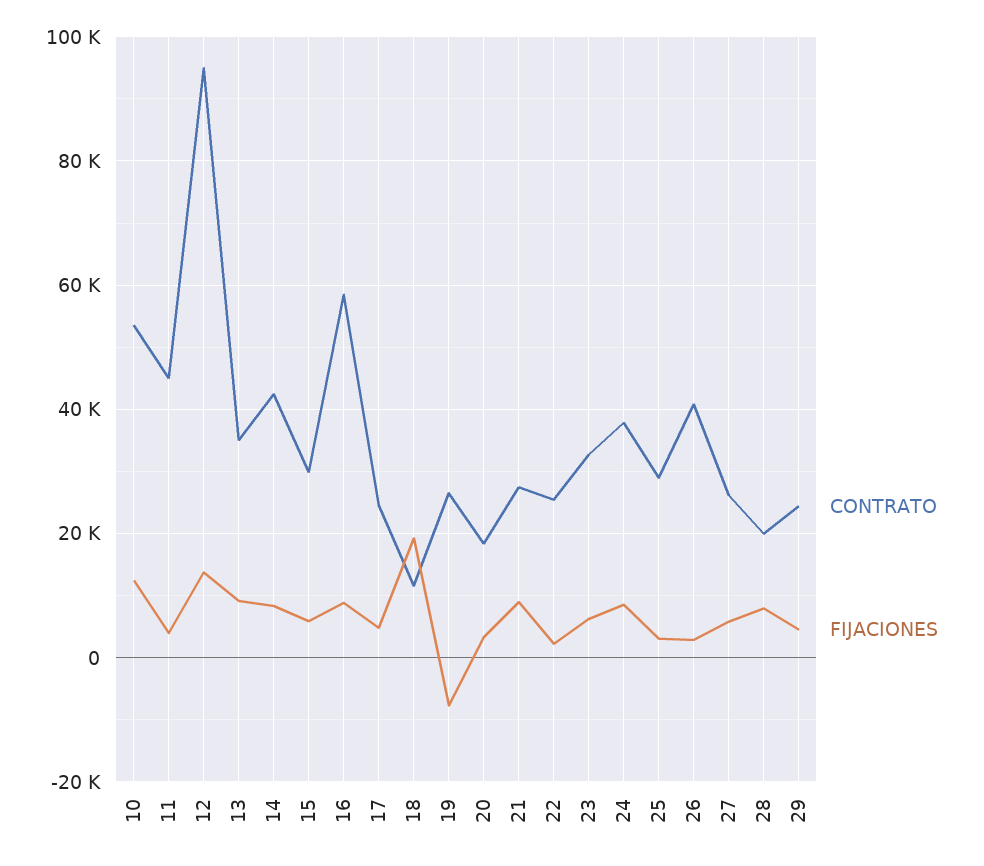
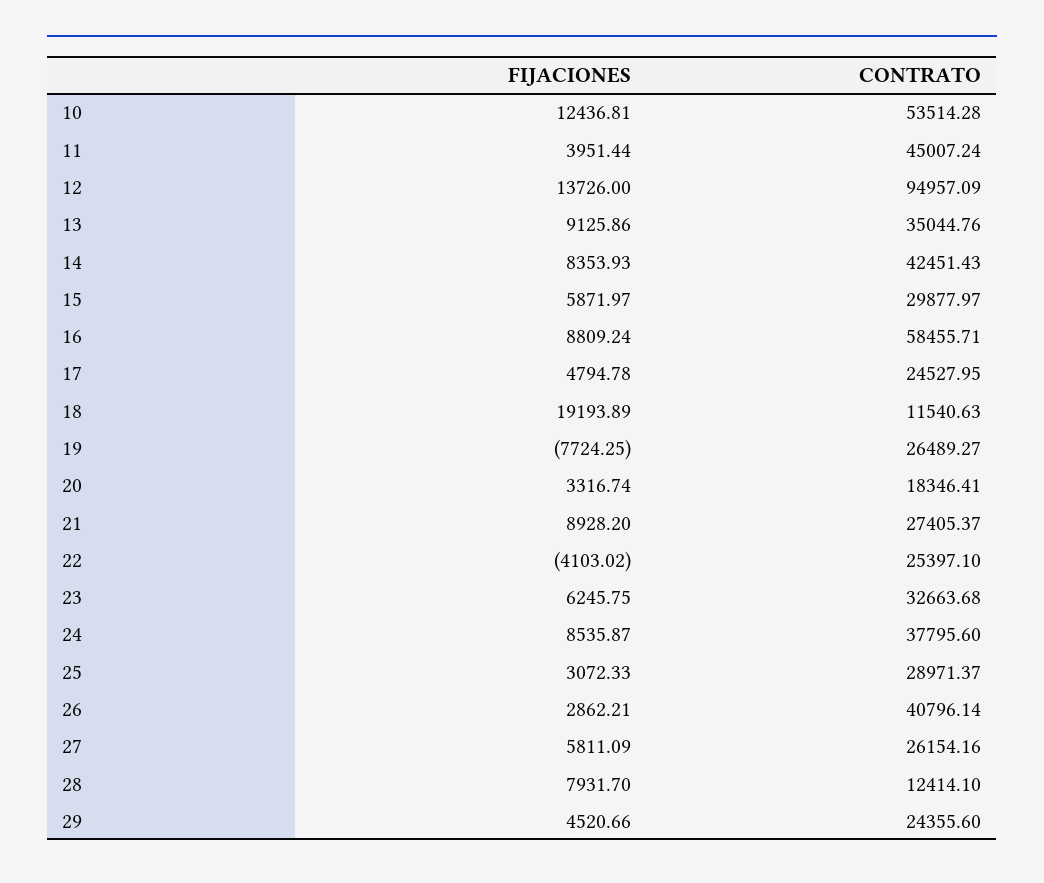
  {
    "CONTRATO": {
      "10": 53514.28,
      "11": 45007.24,
      "12": 94957.09,
      "13": 35044.76,
      "14": 42451.43,
      "15": 29877.97,
      "16": 58455.71,
      "17": 24527.95,
      "18": 11540.63,
      "19": 26489.27,
      "20": 18346.41,
      "21": 27405.37,
      "22": 25397.1,
      "23": 32663.68,
      "24": 37795.6,
      "25": 28971.37,
      "26": 40796.14,
      "27": 26154.16,
-     "28": 20000,
+     "28": 12414.1,
      "29": 24355.6
    },
    "FIJACIONES": {
      "10": 12436.81,
      "11": 3951.44,
      "12": 13726,
      "13": 9125.86,
      "14": 8353.93,
      "15": 5871.97,
      "16": 8809.24,
      "17": 4794.78,
      "18": 19193.89,
      "19": -7724.25,
      "20": 3316.74,
      "21": 8928.2,
-     "22": 2000,
+     "22": -4103.02,
      "23": 6245.75,
      "24": 8535.87,
      "25": 3072.33,
      "26": 2862.21,
      "27": 5811.09,
      "28": 7931.7,
      "29": 4520.66
    }
  }

